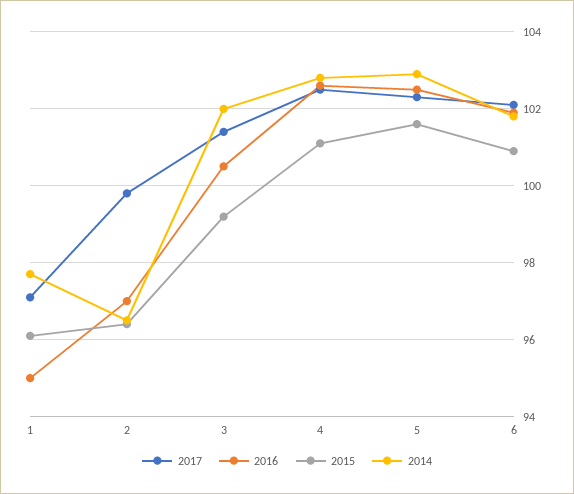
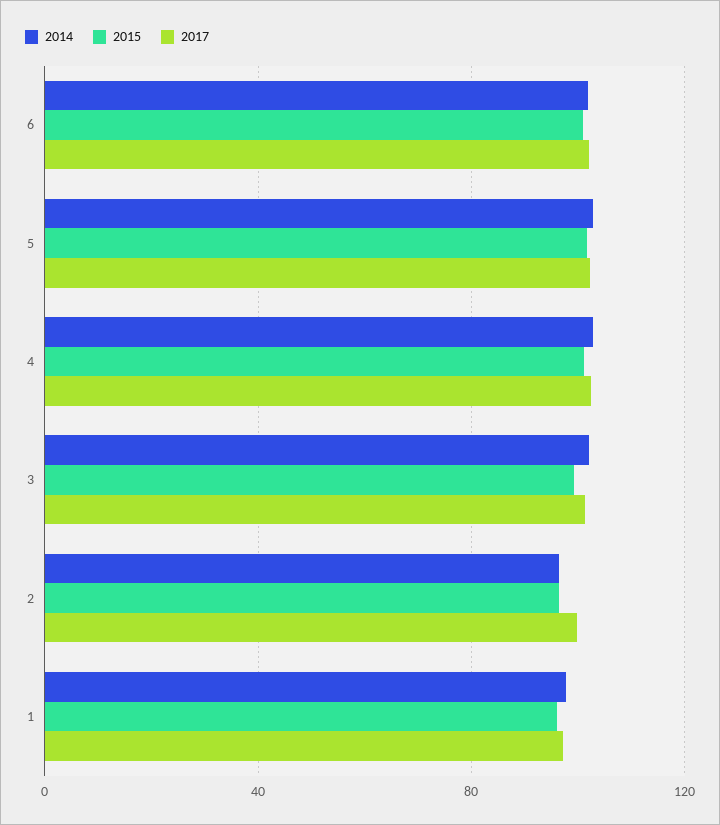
  {
    "2017": {
      "1": 97,
      "2": 100,
      "3": 101.5,
      "4": 102.5,
      "5": 102.5,
      "6": 102
    },
-   "2016": {
-     "1": 95,
-     "2": 97,
-     "3": 100.5,
-     "4": 102.5,
-     "5": 102.5,
-     "6": 102
-   },
    "2015": {
      "1": 96,
      "2": 96.5,
      "3": 99,
      "4": 101,
      "5": 101.5,
      "6": 101
    },
    "2014": {
      "1": 97.5,
      "2": 96.5,
      "3": 102,
      "4": 103,
      "5": 103,
      "6": 102
    }
  }

